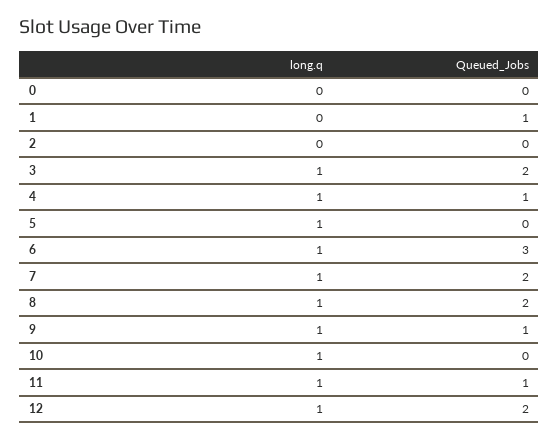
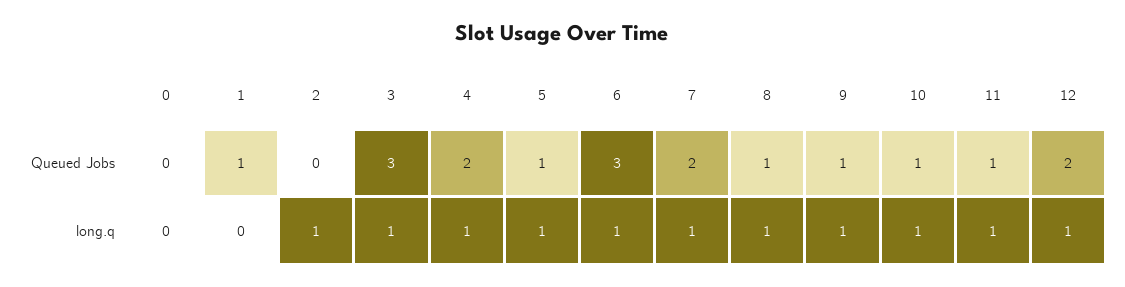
  {
    "long.q": {
      "0": 0,
      "1": 0,
-     "2": 0,
+     "2": 1,
      "3": 1,
      "4": 1,
      "5": 1,
      "6": 1,
      "7": 1,
      "8": 1,
      "9": 1,
      "10": 1,
      "11": 1,
      "12": 1
    },
    "Queued_Jobs": {
      "0": 0,
      "1": 1,
      "2": 0,
-     "3": 2,
+     "3": 3,
-     "4": 1,
+     "4": 2,
-     "5": 0,
+     "5": 1,
      "6": 3,
      "7": 2,
-     "8": 2,
+     "8": 1,
      "9": 1,
-     "10": 0,
+     "10": 1,
      "11": 1,
      "12": 2
    }
  }

